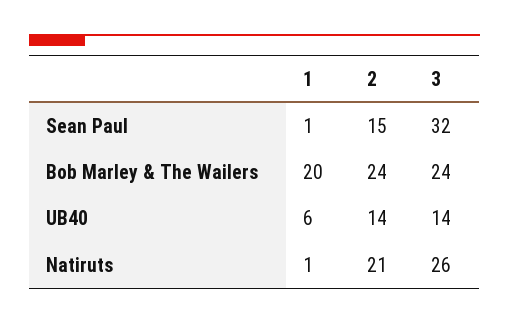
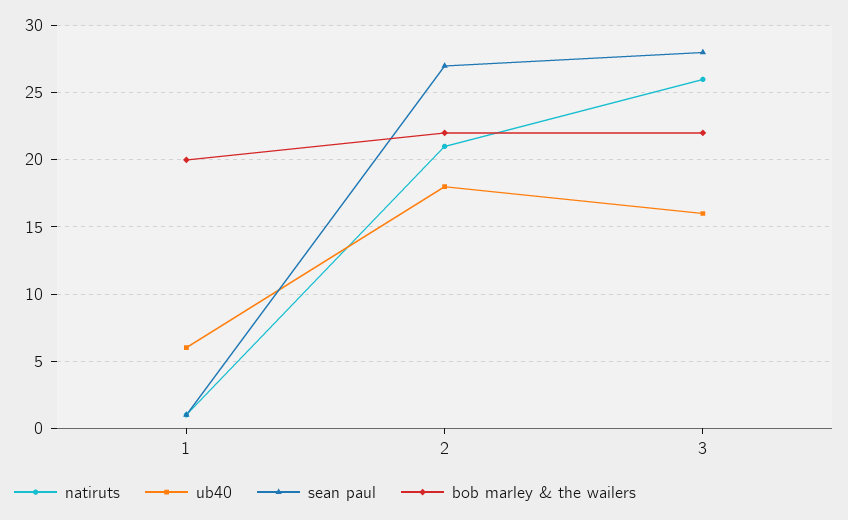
  {
    "Sean Paul": {
      "1": 1,
-     "2": 15,
+     "2": 27,
-     "3": 32
+     "3": 28
    },
    "Bob Marley & The Wailers": {
      "1": 20,
-     "2": 24,
+     "2": 22,
-     "3": 24
+     "3": 22
    },
    "UB40": {
      "1": 6,
-     "2": 14,
+     "2": 18,
-     "3": 14
+     "3": 16
    },
    "Natiruts": {
      "1": 1,
      "2": 21,
      "3": 26
    }
  }

